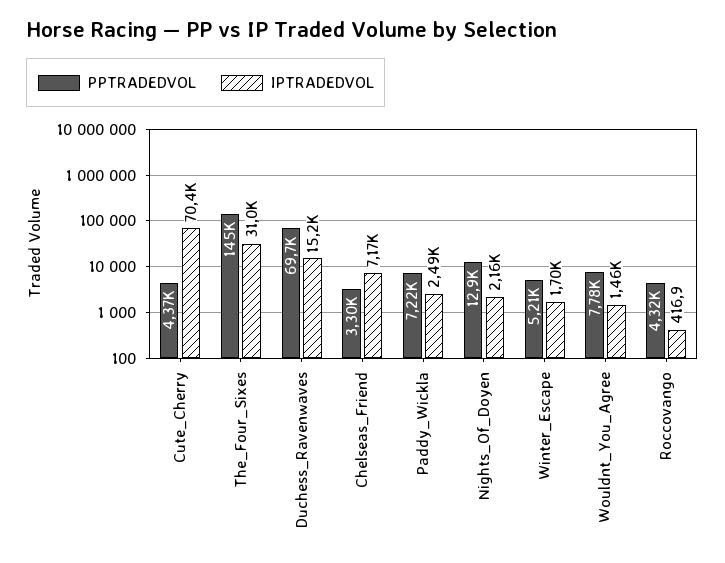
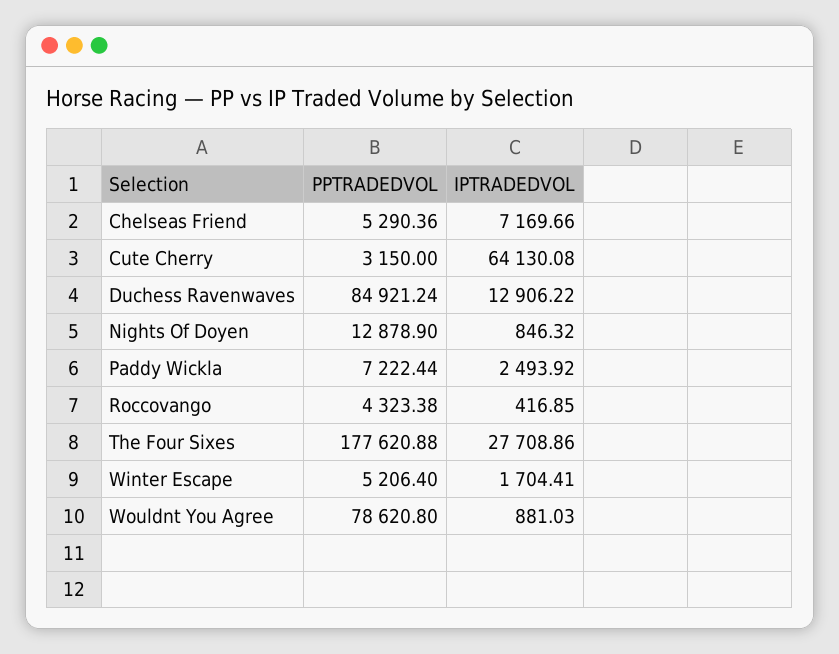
  {
    "PPTRADEDVOL": {
-     "Cute_Cherry": 4370,
+     "Cute_Cherry": 3150,
-     "The_Four_Sixes": 145000,
+     "The_Four_Sixes": 177620.88,
-     "Duchess_Ravenwaves": 69700,
+     "Duchess_Ravenwaves": 84921.24,
-     "Chelseas_Friend": 3300,
+     "Chelseas_Friend": 5290.36,
      "Paddy_Wickla": 7222.44,
      "Nights_Of_Doyen": 12878.9,
      "Winter_Escape": 5206.4,
-     "Wouldnt_You_Agree": 7780,
+     "Wouldnt_You_Agree": 78620.8,
      "Roccovango": 4323.38
    },
    "IPTRADEDVOL": {
-     "Cute_Cherry": 70400,
+     "Cute_Cherry": 64130.08,
-     "The_Four_Sixes": 31000,
+     "The_Four_Sixes": 27708.86,
-     "Duchess_Ravenwaves": 15200,
+     "Duchess_Ravenwaves": 12906.22,
      "Chelseas_Friend": 7169.66,
      "Paddy_Wickla": 2493.92,
-     "Nights_Of_Doyen": 2160,
+     "Nights_Of_Doyen": 846.32,
      "Winter_Escape": 1704.41,
-     "Wouldnt_You_Agree": 1460,
+     "Wouldnt_You_Agree": 881.03,
      "Roccovango": 416.85
    }
  }

